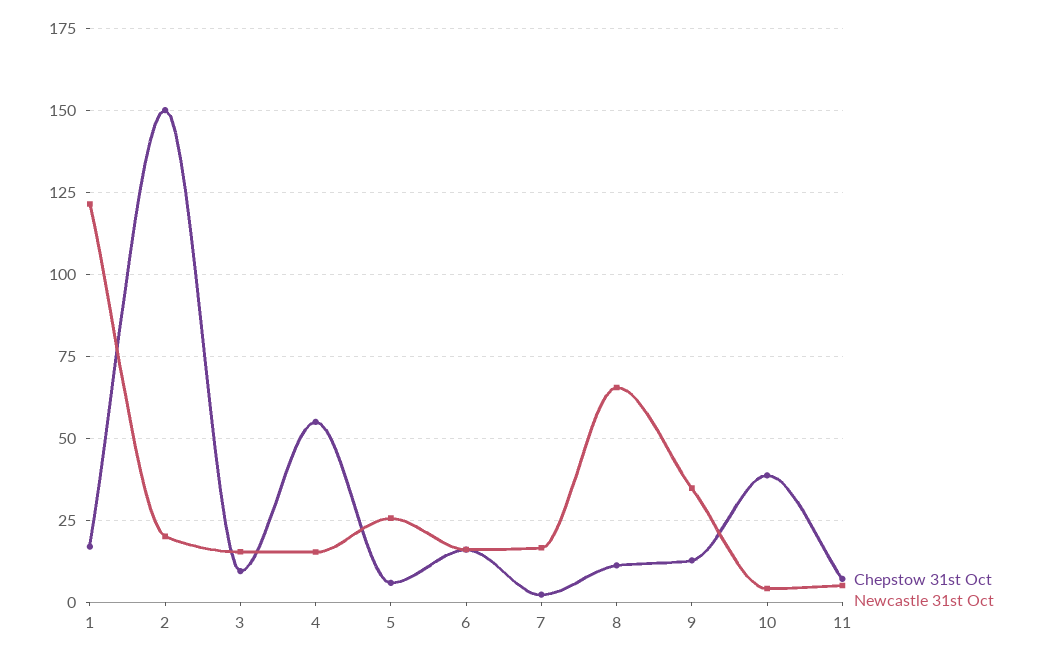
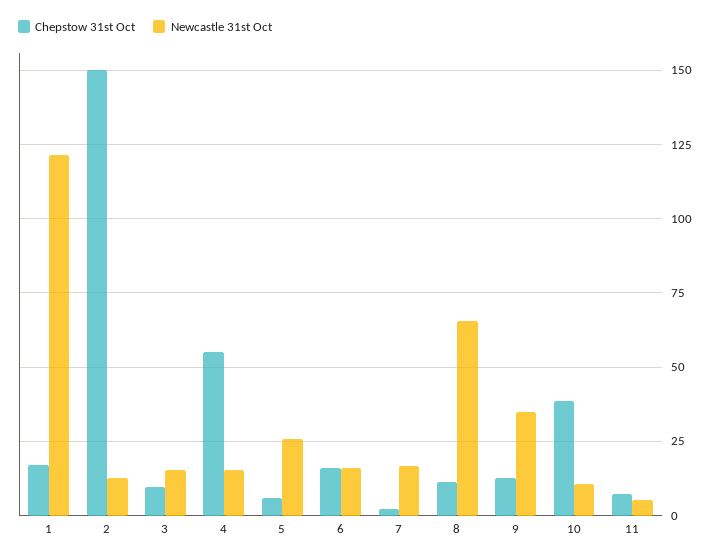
  {
    "Chepstow 31st Oct": {
      "1": 17.5,
      "2": 150,
      "3": 10,
      "4": 55,
      "5": 5,
      "6": 15,
      "7": 2.5,
      "8": 12.5,
      "9": 12.5,
      "10": 37.5,
      "11": 7.5
    },
    "Newcastle 31st Oct": {
      "1": 122.5,
-     "2": 20,
+     "2": 12.5,
      "3": 15,
      "4": 15,
      "5": 25,
      "6": 15,
      "7": 17.5,
      "8": 65,
      "9": 35,
-     "10": 5,
+     "10": 10,
      "11": 5
    }
  }

